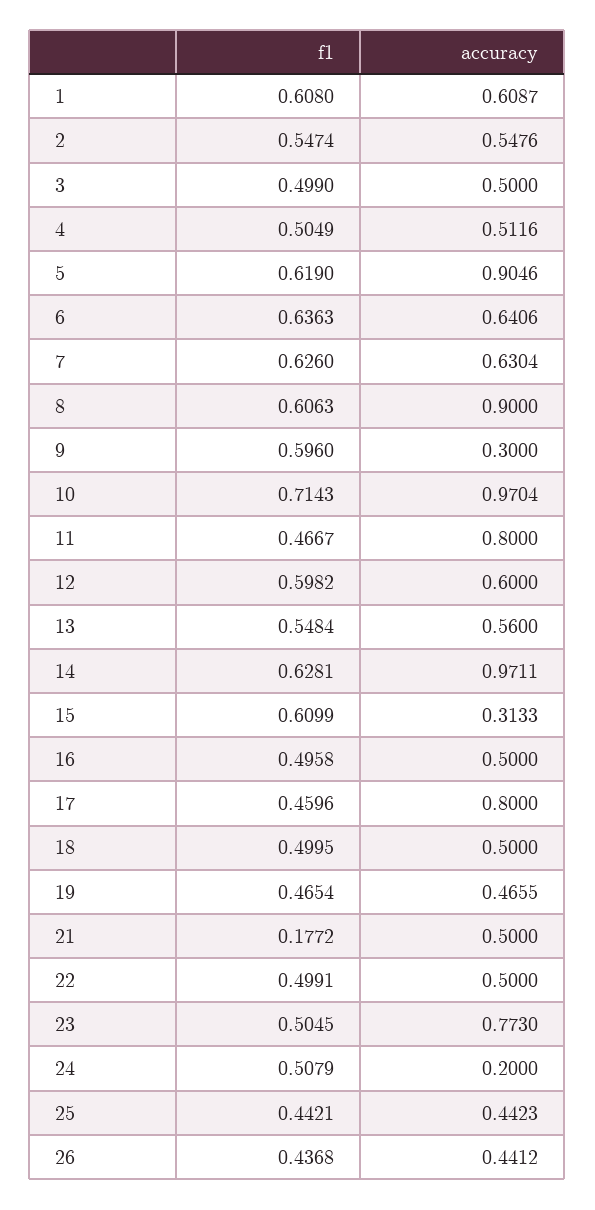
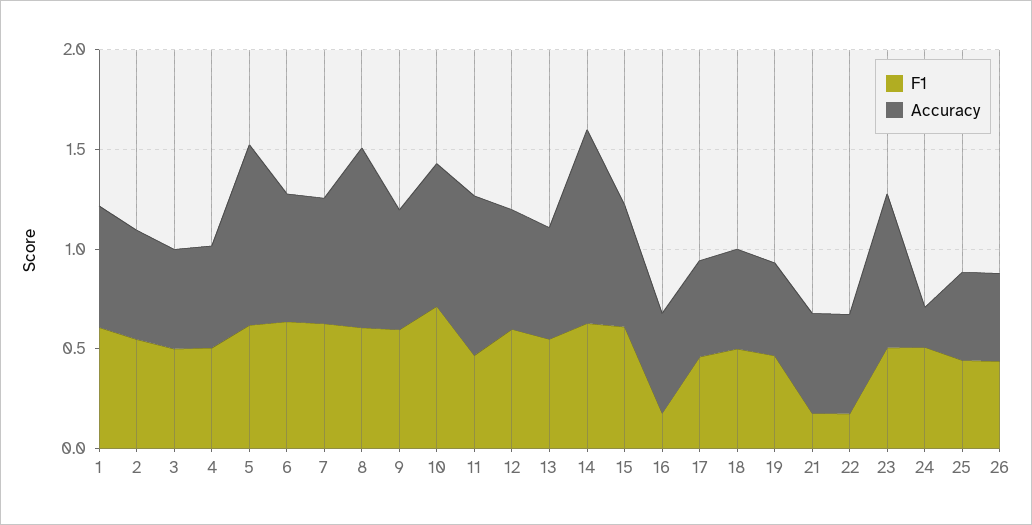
  {
    "f1": {
      "1": 0.608,
      "2": 0.5474,
      "3": 0.499,
      "4": 0.5049,
      "5": 0.619,
      "6": 0.6363,
      "7": 0.626,
      "8": 0.6063,
      "9": 0.596,
      "10": 0.7143,
      "11": 0.4667,
      "12": 0.5982,
      "13": 0.5484,
      "14": 0.6281,
      "15": 0.6099,
-     "16": 0.4958,
+     "16": 0.2,
      "17": 0.4596,
      "18": 0.4995,
      "19": 0.4654,
      "21": 0.1772,
-     "22": 0.4991,
+     "22": 0.2,
      "23": 0.5045,
      "24": 0.5079,
      "25": 0.4421,
      "26": 0.4368
    },
    "accuracy": {
      "1": 0.6087,
      "2": 0.5476,
      "3": 0.5,
      "4": 0.5116,
      "5": 0.9046,
      "6": 0.6406,
      "7": 0.6304,
      "8": 0.9,
-     "9": 0.3,
+     "9": 0.6,
-     "10": 0.9704,
+     "10": 0.7,
      "11": 0.8,
      "12": 0.6,
      "13": 0.56,
      "14": 0.9711,
-     "15": 0.3133,
+     "15": 0.6,
      "16": 0.5,
-     "17": 0.8,
+     "17": 0.5,
      "18": 0.5,
      "19": 0.4655,
      "21": 0.5,
      "22": 0.5,
      "23": 0.773,
      "24": 0.2,
      "25": 0.4423,
      "26": 0.4412
    }
  }

